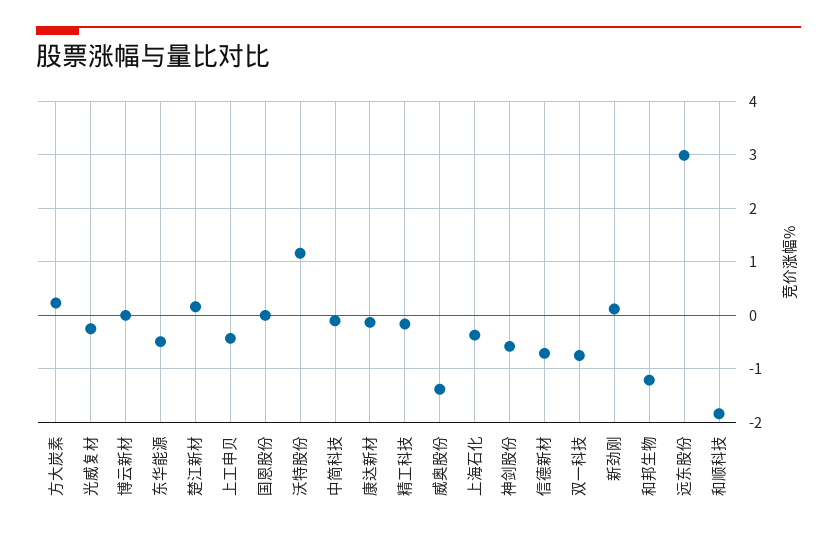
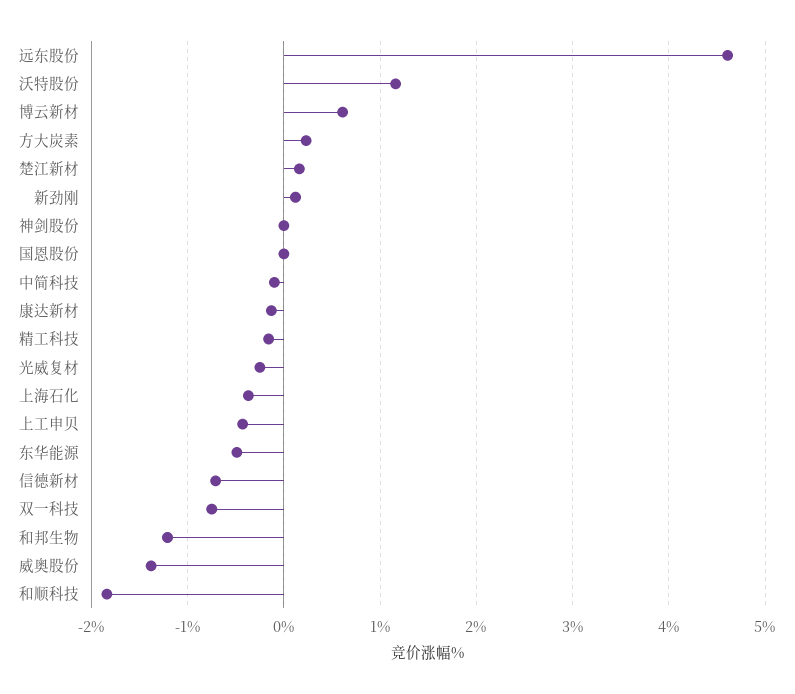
  {
    "方大炭素": 0.2,
    "光威复材": -0.3,
-   "博云新材": 0,
+   "博云新材": 0.6,
    "东华能源": -0.5,
    "楚江新材": 0.2,
    "上工申贝": -0.4,
    "国恩股份": 0,
    "沃特股份": 1.2,
    "中简科技": -0.1,
    "康达新材": -0.1,
    "精工科技": -0.2,
    "威奥股份": -1.4,
    "上海石化": -0.4,
-   "神剑股份": -0.6,
+   "神剑股份": 0,
    "信德新材": -0.7,
    "双一科技": -0.8,
    "新劲刚": 0.1,
    "和邦生物": -1.2,
-   "远东股份": 3,
+   "远东股份": 4.6,
    "和顺科技": -1.8
  }

